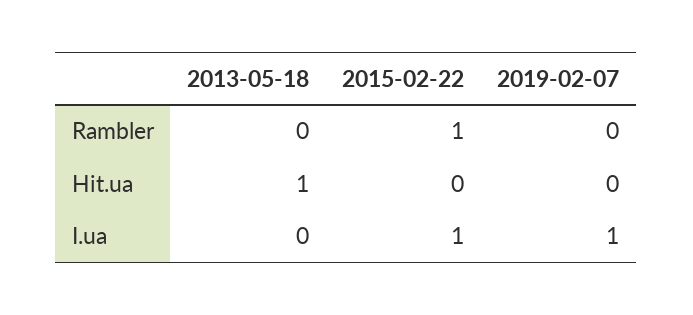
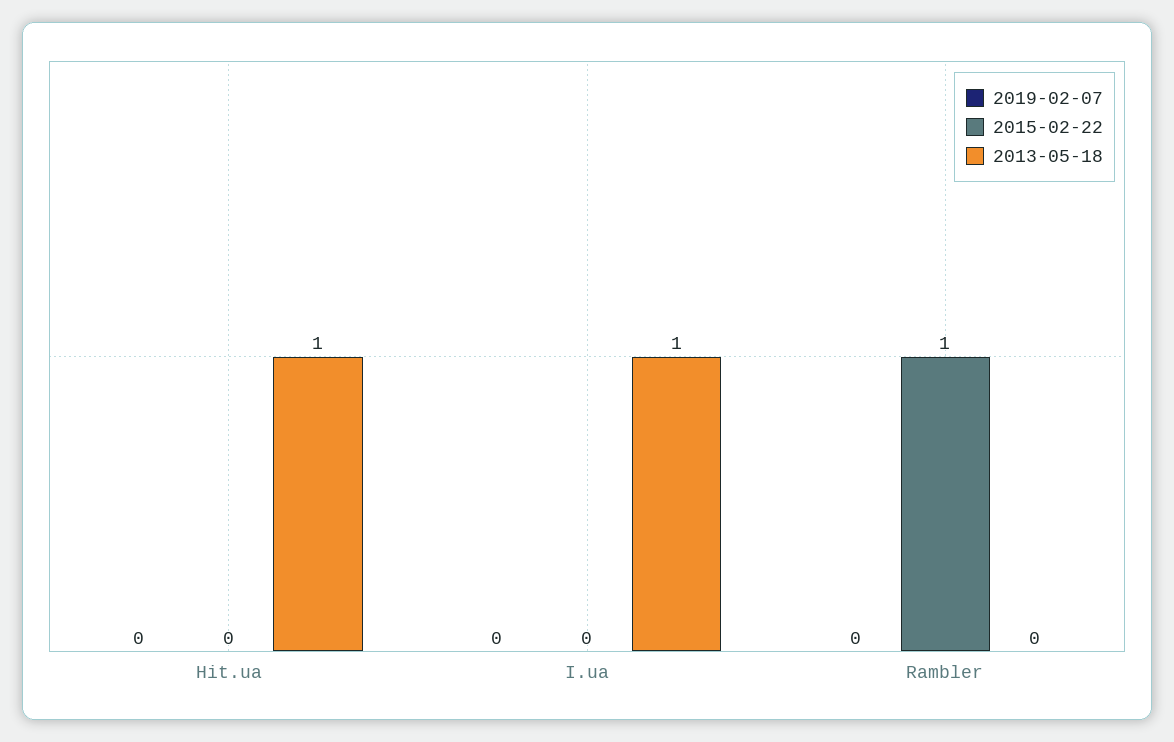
  {
    "2013-05-18": {
      "Rambler": 0,
      "Hit.ua": 1,
-     "I.ua": 0
+     "I.ua": 1
    },
    "2015-02-22": {
      "Rambler": 1,
      "Hit.ua": 0,
-     "I.ua": 1
+     "I.ua": 0
    },
    "2019-02-07": {
      "Rambler": 0,
      "Hit.ua": 0,
-     "I.ua": 1
+     "I.ua": 0
    }
  }

